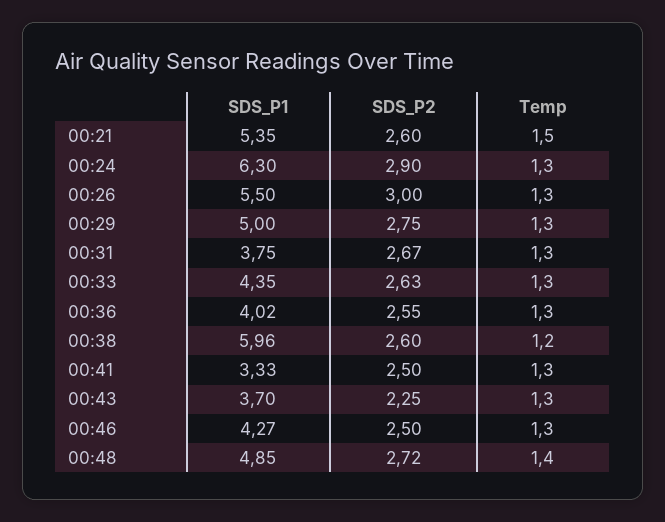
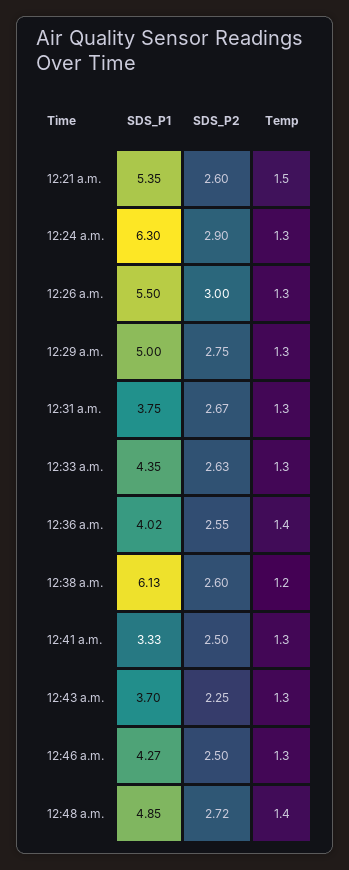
  {
    "SDS_P1": {
      "00:21": 5.35,
      "00:24": 6.3,
      "00:26": 5.5,
      "00:29": 5,
      "00:31": 3.75,
      "00:33": 4.35,
      "00:36": 4.02,
-     "00:38": 5.96,
+     "00:38": 6.13,
      "00:41": 3.33,
      "00:43": 3.7,
      "00:46": 4.27,
      "00:48": 4.85
    },
    "SDS_P2": {
      "00:21": 2.6,
      "00:24": 2.9,
      "00:26": 3,
      "00:29": 2.75,
      "00:31": 2.67,
      "00:33": 2.63,
      "00:36": 2.55,
      "00:38": 2.6,
      "00:41": 2.5,
      "00:43": 2.25,
      "00:46": 2.5,
      "00:48": 2.72
    },
    "Temp": {
      "00:21": 1.5,
      "00:24": 1.3,
      "00:26": 1.3,
      "00:29": 1.3,
      "00:31": 1.3,
      "00:33": 1.3,
-     "00:36": 1.3,
+     "00:36": 1.4,
      "00:38": 1.2,
      "00:41": 1.3,
      "00:43": 1.3,
      "00:46": 1.3,
      "00:48": 1.4
    }
  }

